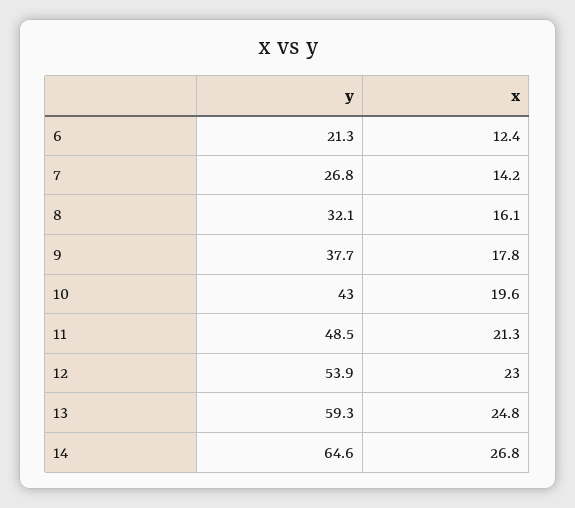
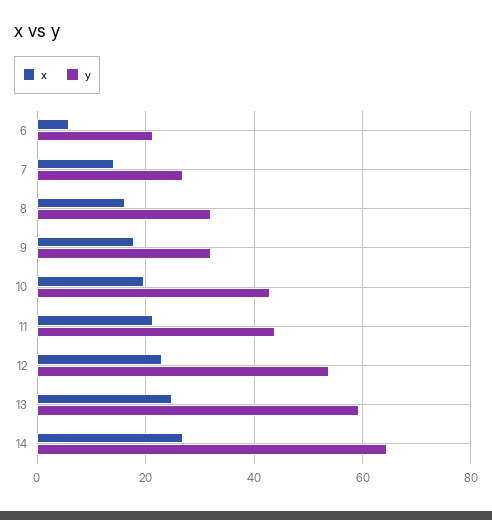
  {
    "y": {
      "6": 21.3,
      "7": 26.8,
      "8": 32.1,
-     "9": 37.7,
+     "9": 32,
      "10": 43,
-     "11": 48.5,
+     "11": 44,
      "12": 53.9,
      "13": 59.3,
      "14": 64.6
    },
    "x": {
-     "6": 12.4,
+     "6": 6,
      "7": 14.2,
      "8": 16.1,
      "9": 17.8,
      "10": 19.6,
      "11": 21.3,
      "12": 23,
      "13": 24.8,
      "14": 26.8
    }
  }

